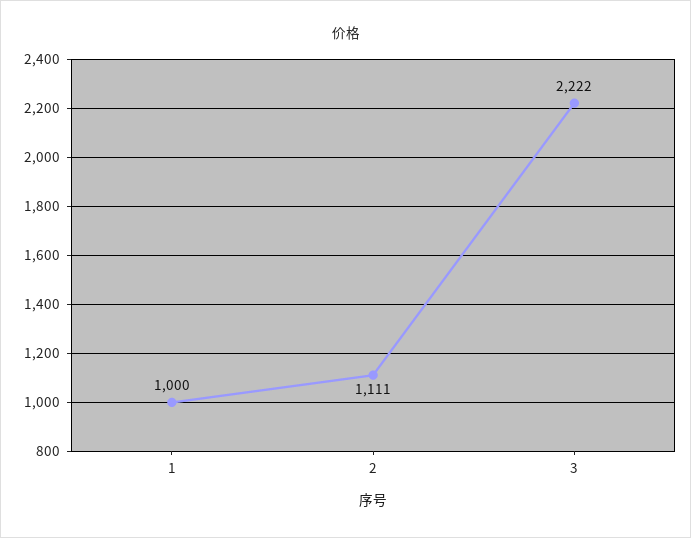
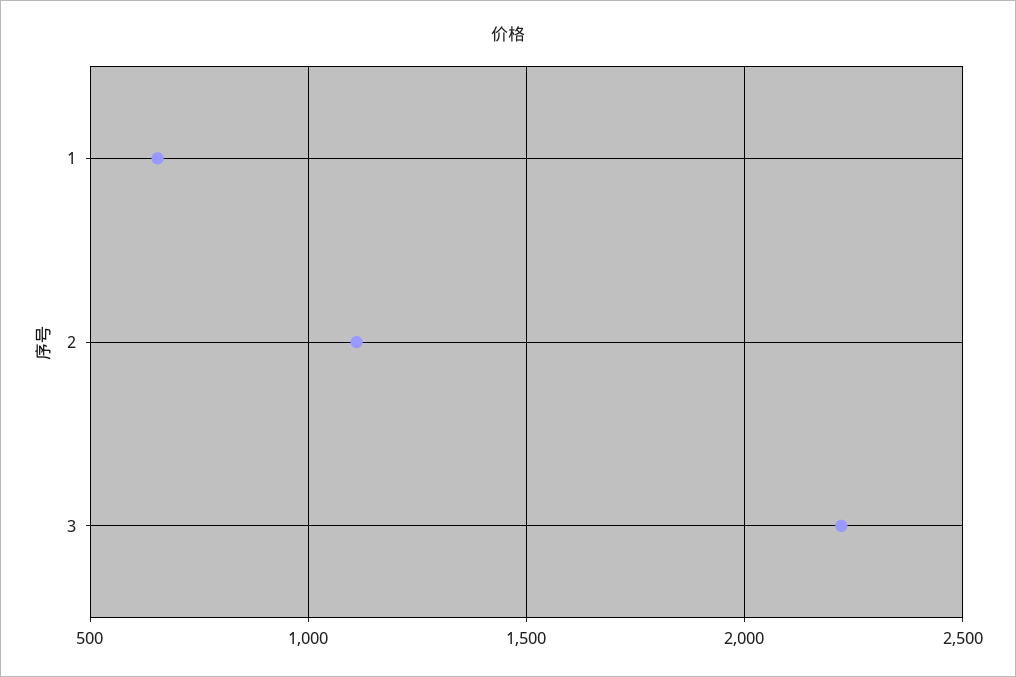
  {
-   "1": 1000,
+   "1": 650,
    "2": 1111,
    "3": 2222
  }

